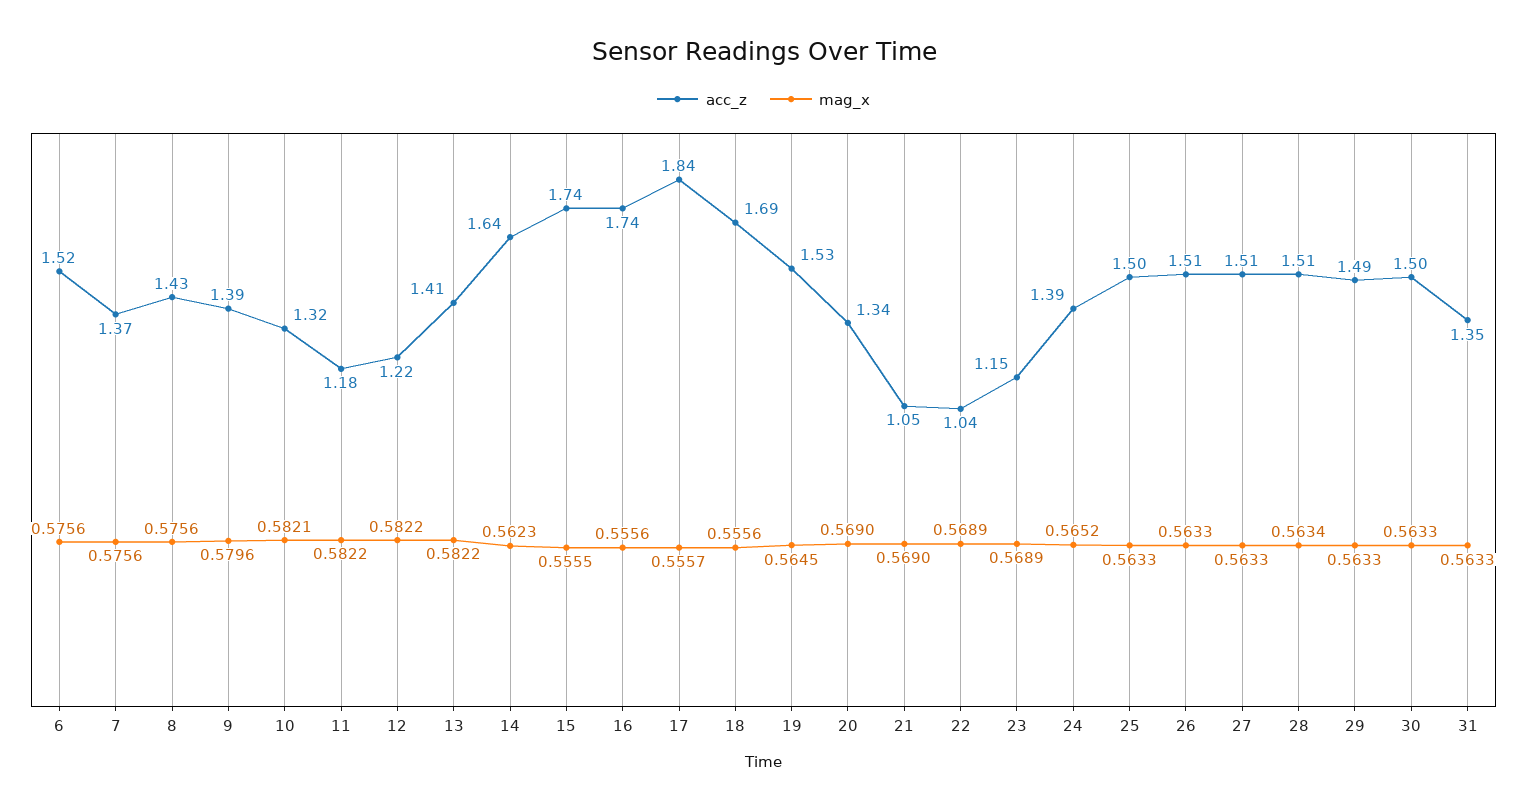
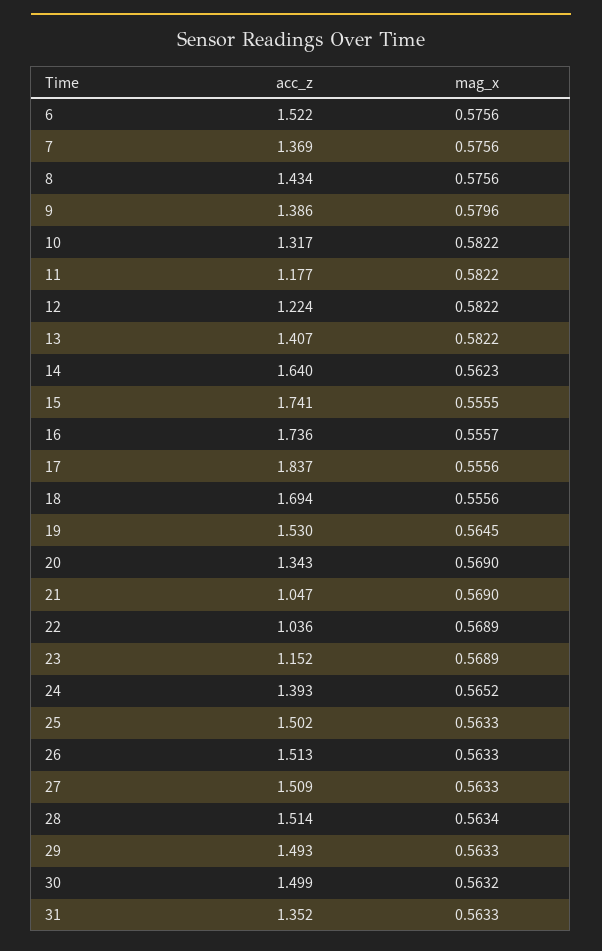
  {
    "acc_z": {
      "6": 1.522,
      "7": 1.369,
      "8": 1.434,
      "9": 1.386,
      "10": 1.317,
      "11": 1.177,
      "12": 1.224,
      "13": 1.407,
      "14": 1.64,
      "15": 1.741,
      "16": 1.736,
      "17": 1.837,
      "18": 1.694,
      "19": 1.53,
      "20": 1.343,
      "21": 1.047,
      "22": 1.036,
      "23": 1.152,
      "24": 1.393,
      "25": 1.502,
      "26": 1.513,
      "27": 1.509,
      "28": 1.514,
      "29": 1.493,
      "30": 1.499,
      "31": 1.352
    },
    "mag_x": {
      "6": 0.5756,
      "7": 0.5756,
      "8": 0.5756,
      "9": 0.5796,
-     "10": 0.5821,
+     "10": 0.5822,
      "11": 0.5822,
      "12": 0.5822,
      "13": 0.5822,
      "14": 0.5623,
      "15": 0.5555,
-     "16": 0.5556,
+     "16": 0.5557,
-     "17": 0.5557,
+     "17": 0.5556,
      "18": 0.5556,
      "19": 0.5645,
      "20": 0.569,
      "21": 0.569,
      "22": 0.5689,
      "23": 0.5689,
      "24": 0.5652,
      "25": 0.5633,
      "26": 0.5633,
      "27": 0.5633,
      "28": 0.5634,
      "29": 0.5633,
-     "30": 0.5633,
+     "30": 0.5632,
      "31": 0.5633
    }
  }

